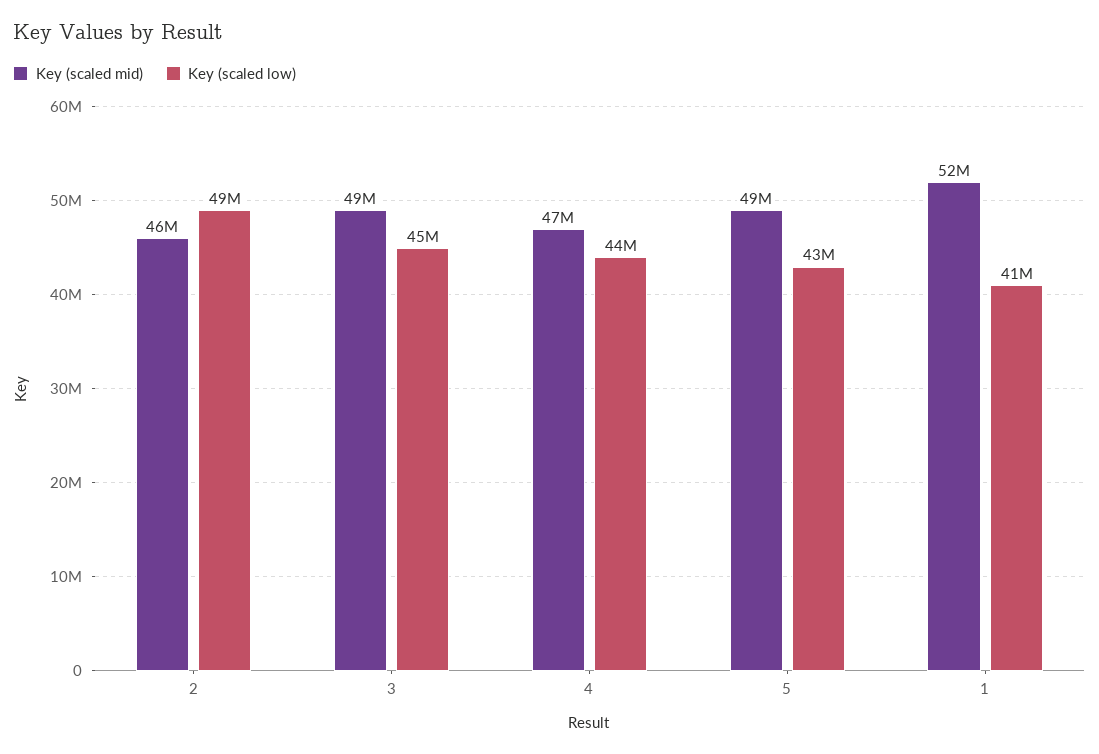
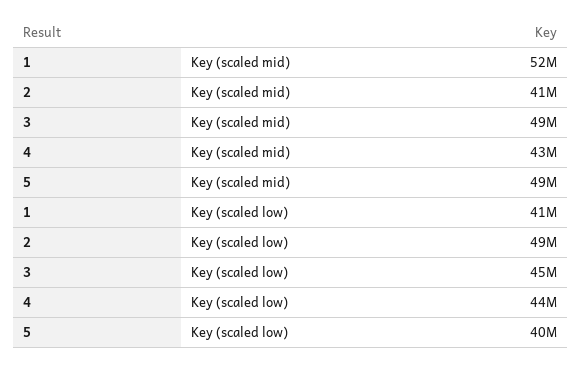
  {
    "Key (scaled mid)": {
-     "2": 46000000,
+     "2": 41000000,
      "3": 49000000,
-     "4": 47000000,
+     "4": 43000000,
      "5": 49000000,
      "1": 52000000
    },
    "Key (scaled low)": {
      "2": 49000000,
      "3": 45000000,
      "4": 44000000,
-     "5": 43000000,
+     "5": 40000000,
      "1": 41000000
    }
  }

